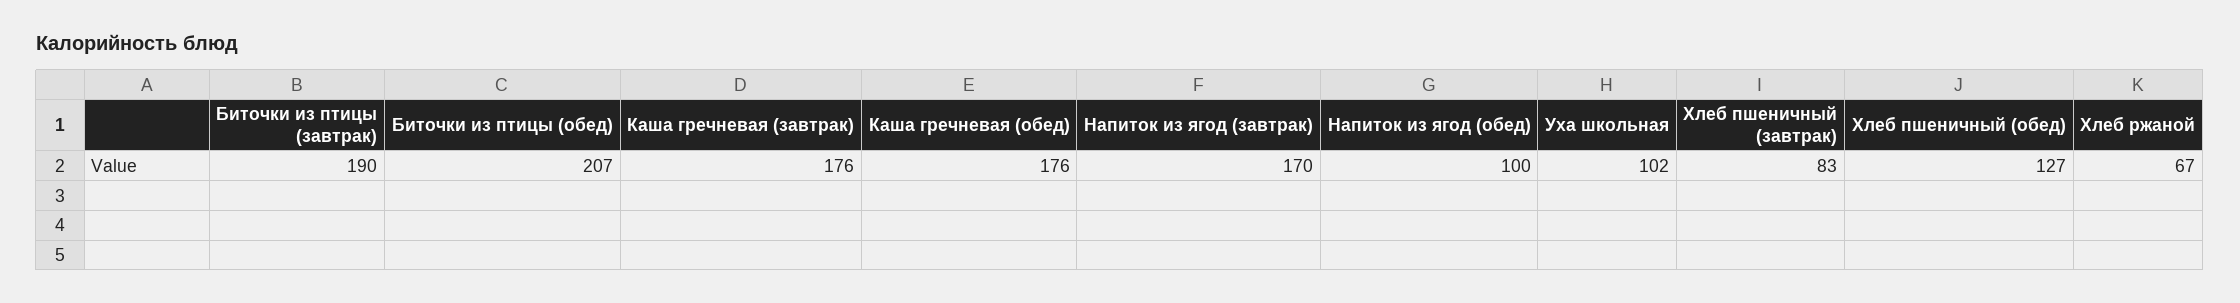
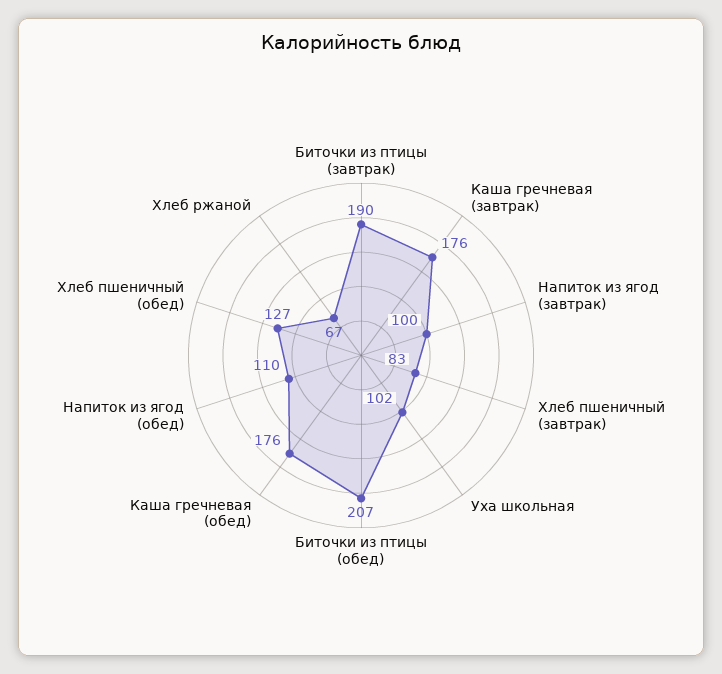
  {
    "Биточки из птицы (завтрак)": 190,
    "Биточки из птицы (обед)": 207,
    "Каша гречневая (завтрак)": 176,
    "Каша гречневая (обед)": 176,
-   "Напиток из ягод (завтрак)": 170,
+   "Напиток из ягод (завтрак)": 100,
-   "Напиток из ягод (обед)": 100,
+   "Напиток из ягод (обед)": 110,
    "Уха школьная": 102,
    "Хлеб пшеничный (завтрак)": 83,
    "Хлеб пшеничный (обед)": 127,
    "Хлеб ржаной": 67
  }

